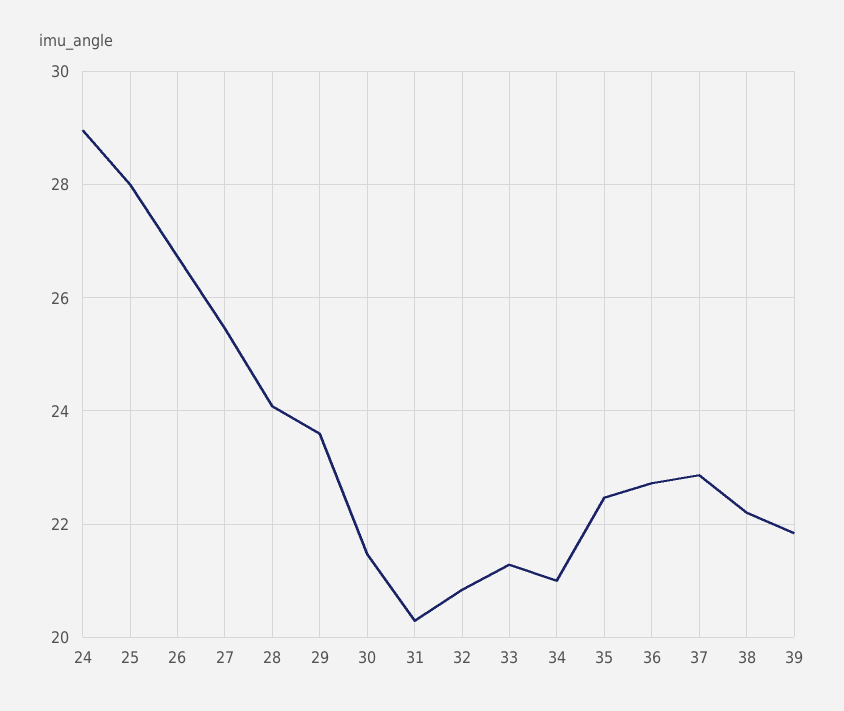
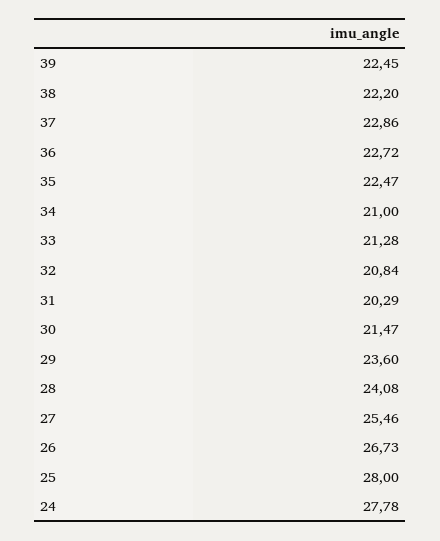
  {
-   "24": 29,
+   "24": 27.78,
    "25": 28,
    "26": 26.73,
    "27": 25.46,
    "28": 24.08,
    "29": 23.6,
    "30": 21.47,
    "31": 20.29,
    "32": 20.84,
    "33": 21.28,
    "34": 21,
    "35": 22.47,
    "36": 22.72,
    "37": 22.86,
    "38": 22.2,
-   "39": 21.8
+   "39": 22.45
  }

